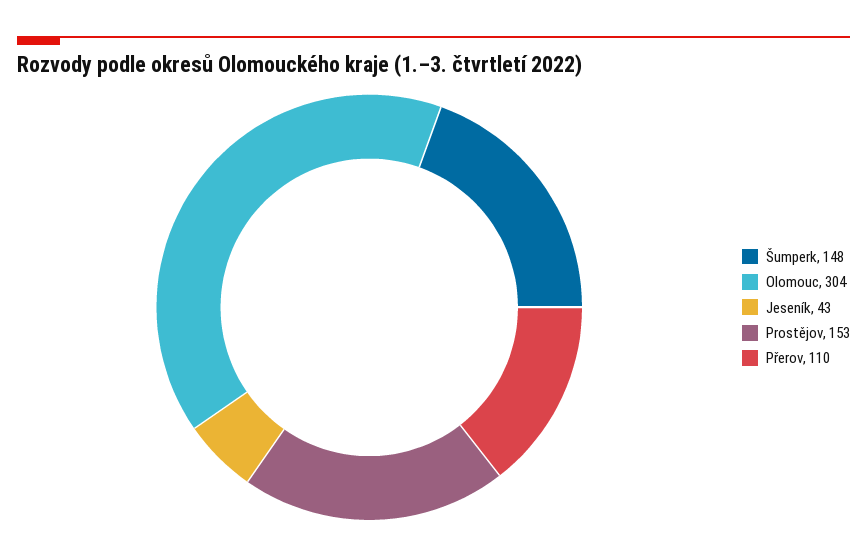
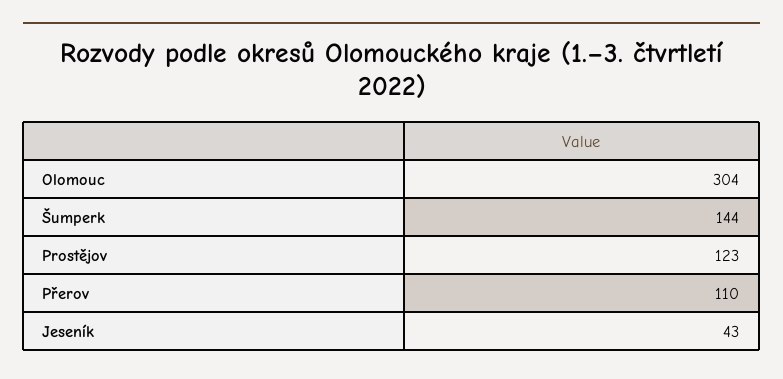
  {
-   "Šumperk": 148,
+   "Šumperk": 144,
    "Olomouc": 304,
    "Jeseník": 43,
-   "Prostějov": 153,
+   "Prostějov": 123,
    "Přerov": 110
  }

